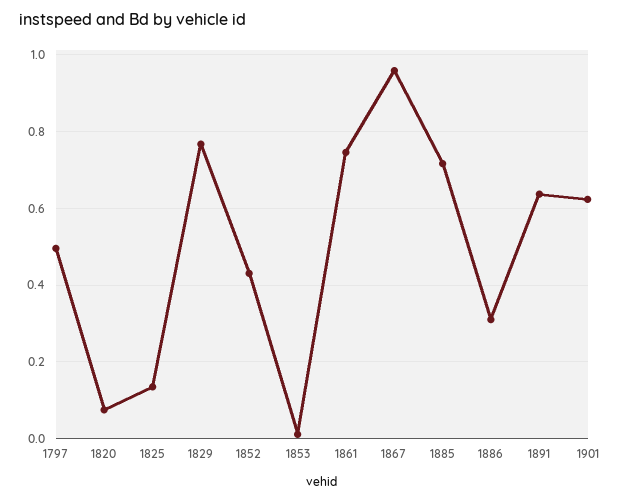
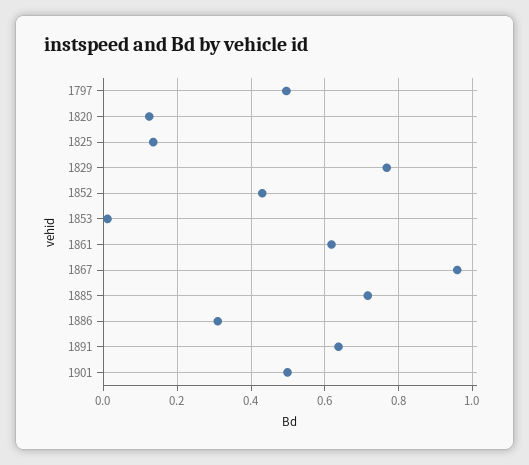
  {
    "1797": 0.5,
-   "1820": 0.08,
+   "1820": 0.12,
    "1825": 0.14,
    "1829": 0.76,
    "1852": 0.44,
    "1853": 0.02,
-   "1861": 0.74,
+   "1861": 0.62,
    "1867": 0.96,
    "1885": 0.72,
    "1886": 0.3,
    "1891": 0.64,
-   "1901": 0.62
+   "1901": 0.5
  }

